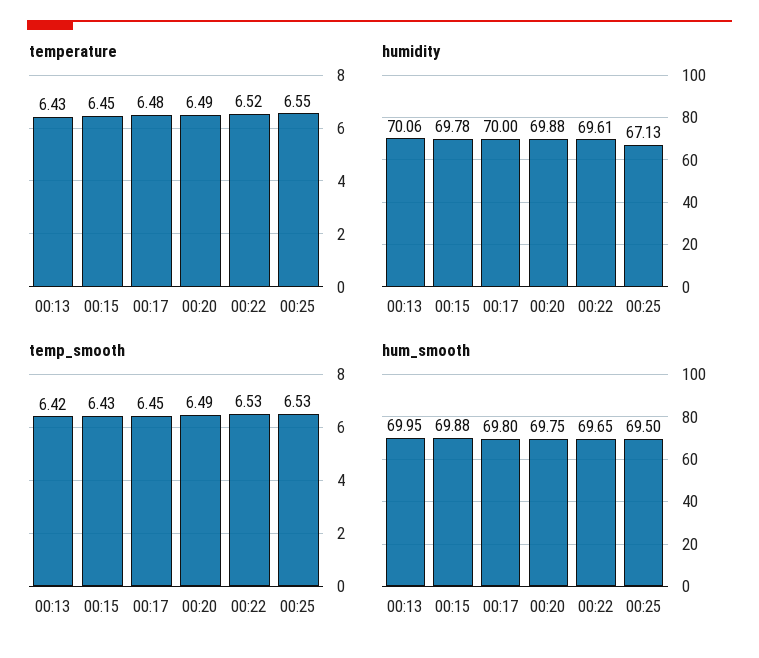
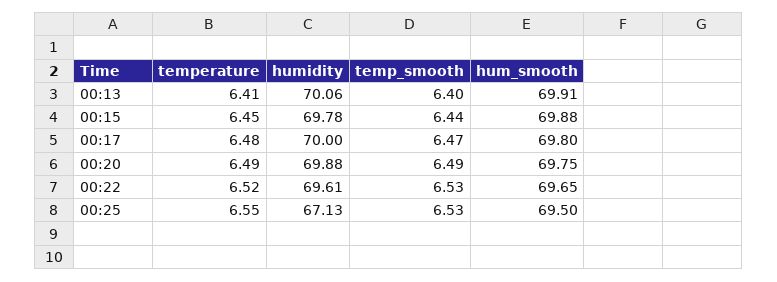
  {
    "temperature": {
-     "00:13": 6.43,
+     "00:13": 6.41,
      "00:15": 6.45,
      "00:17": 6.48,
      "00:20": 6.49,
      "00:22": 6.52,
      "00:25": 6.55
    },
    "humidity": {
      "00:13": 70.06,
      "00:15": 69.78,
      "00:17": 70,
      "00:20": 69.88,
      "00:22": 69.61,
      "00:25": 67.13
    },
    "temp_smooth": {
-     "00:13": 6.42,
+     "00:13": 6.4,
-     "00:15": 6.43,
+     "00:15": 6.44,
-     "00:17": 6.45,
+     "00:17": 6.47,
      "00:20": 6.49,
      "00:22": 6.53,
      "00:25": 6.53
    },
    "hum_smooth": {
-     "00:13": 69.95,
+     "00:13": 69.91,
      "00:15": 69.88,
      "00:17": 69.8,
      "00:20": 69.75,
      "00:22": 69.65,
      "00:25": 69.5
    }
  }

